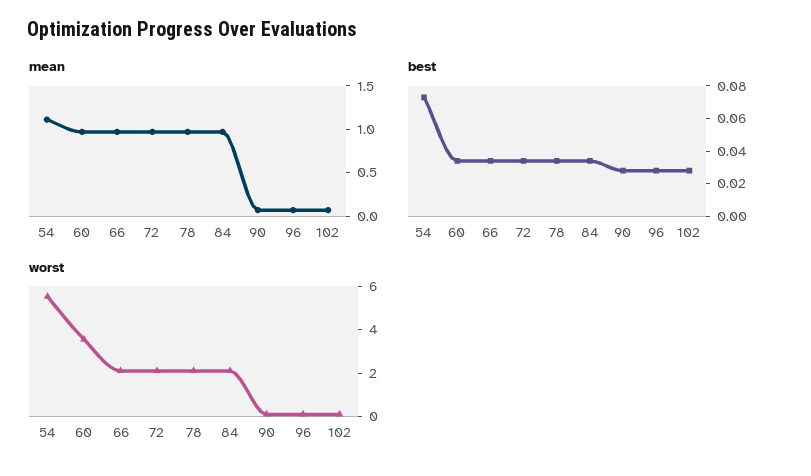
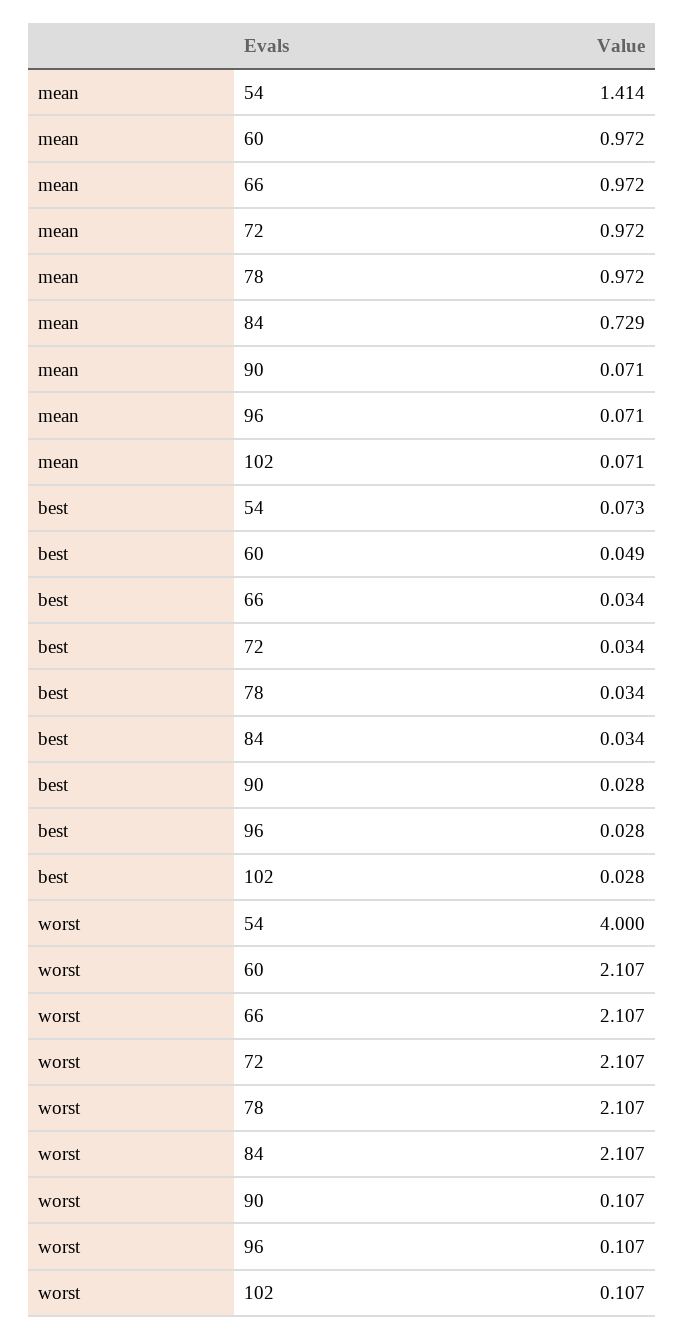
  {
    "mean": {
-     "54": 1.1,
+     "54": 1.414,
      "60": 0.972,
      "66": 0.972,
      "72": 0.972,
      "78": 0.972,
-     "84": 1,
+     "84": 0.729,
      "90": 0.071,
      "96": 0.071,
      "102": 0.071
    },
    "best": {
      "54": 0.073,
-     "60": 0.035,
+     "60": 0.049,
      "66": 0.034,
      "72": 0.034,
      "78": 0.034,
      "84": 0.034,
      "90": 0.028,
      "96": 0.028,
      "102": 0.028
    },
    "worst": {
-     "54": 5.5,
+     "54": 4,
-     "60": 3.5,
+     "60": 2.107,
      "66": 2.107,
      "72": 2.107,
      "78": 2.107,
      "84": 2.107,
      "90": 0.107,
      "96": 0.107,
      "102": 0.107
    }
  }

